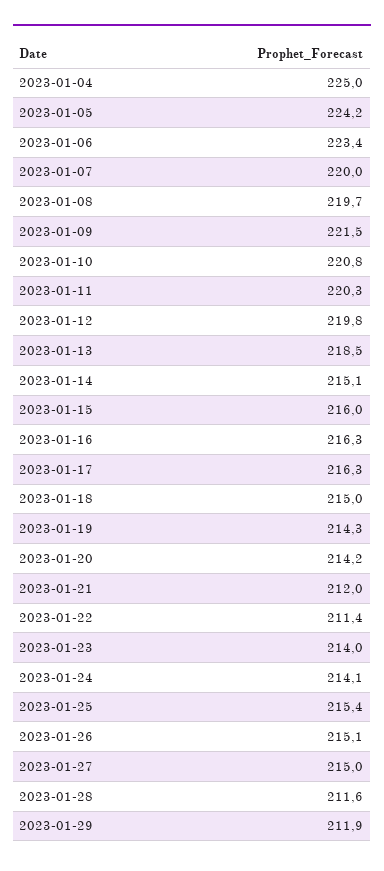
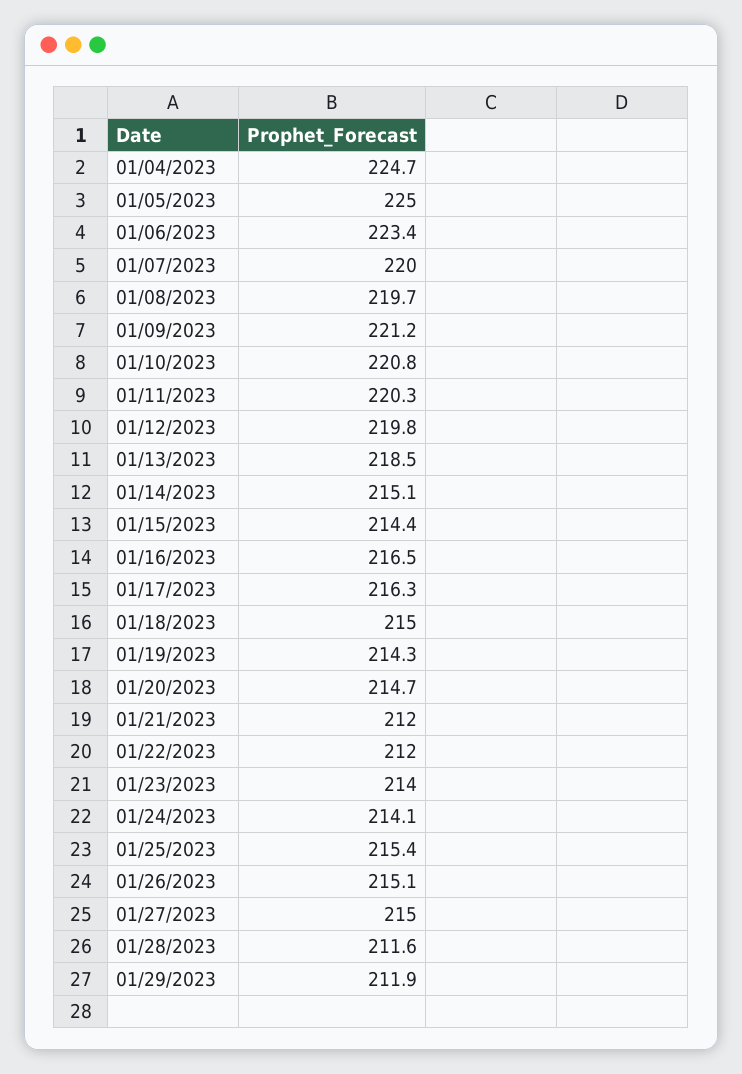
  {
-   "2023-01-04": 225,
+   "2023-01-04": 224.7,
-   "2023-01-05": 224.2,
+   "2023-01-05": 225,
    "2023-01-06": 223.4,
    "2023-01-07": 220,
    "2023-01-08": 219.7,
-   "2023-01-09": 221.5,
+   "2023-01-09": 221.2,
    "2023-01-10": 220.8,
    "2023-01-11": 220.3,
    "2023-01-12": 219.8,
    "2023-01-13": 218.5,
    "2023-01-14": 215.1,
-   "2023-01-15": 216,
+   "2023-01-15": 214.4,
-   "2023-01-16": 216.3,
+   "2023-01-16": 216.5,
    "2023-01-17": 216.3,
    "2023-01-18": 215,
    "2023-01-19": 214.3,
-   "2023-01-20": 214.2,
+   "2023-01-20": 214.7,
    "2023-01-21": 212,
-   "2023-01-22": 211.4,
+   "2023-01-22": 212,
    "2023-01-23": 214,
    "2023-01-24": 214.1,
    "2023-01-25": 215.4,
    "2023-01-26": 215.1,
    "2023-01-27": 215,
    "2023-01-28": 211.6,
    "2023-01-29": 211.9
  }

